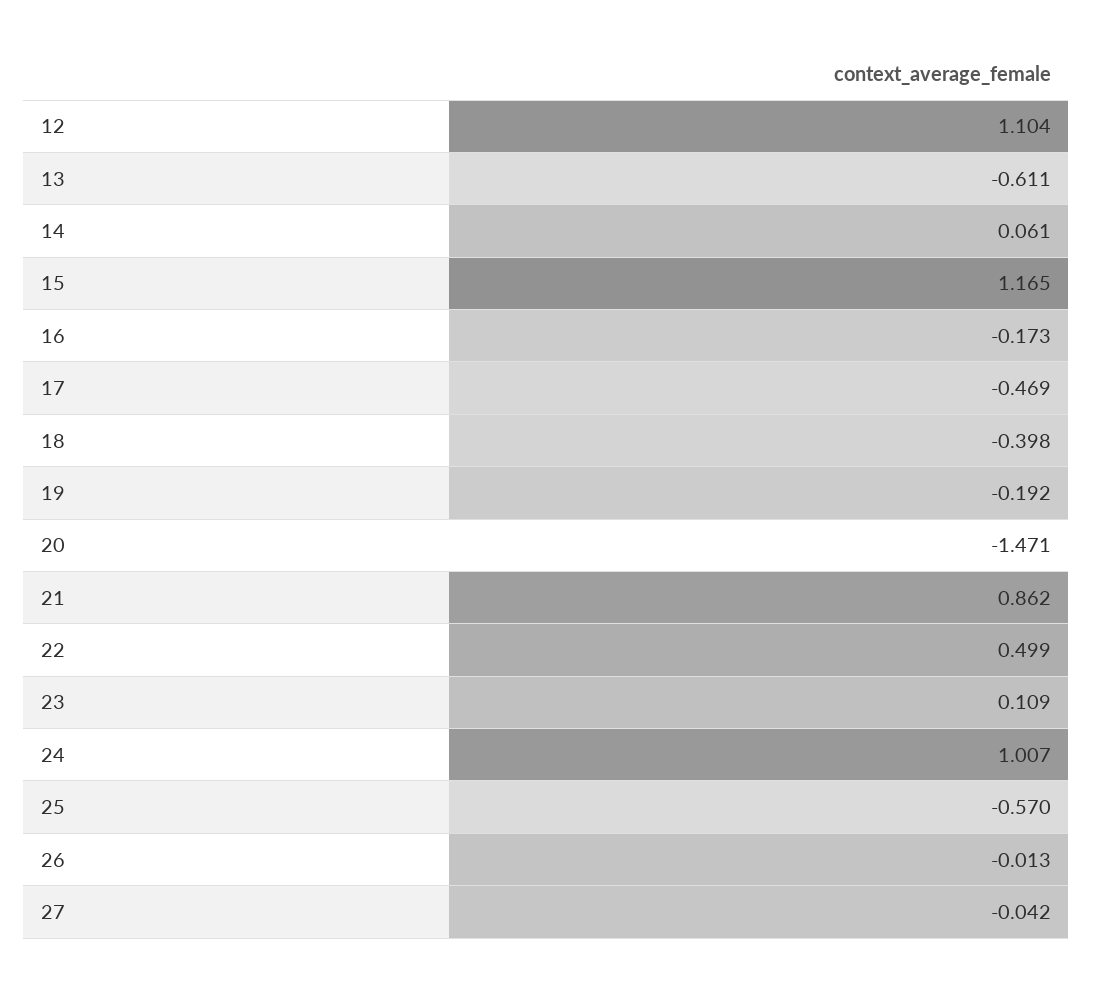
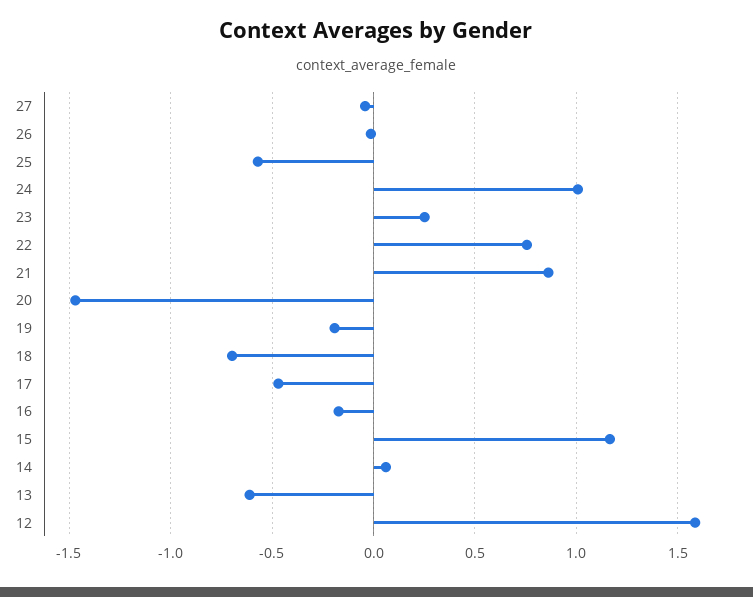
  {
-   "12": 1.104,
+   "12": 1.6,
    "13": -0.611,
    "14": 0.061,
    "15": 1.165,
    "16": -0.173,
    "17": -0.469,
-   "18": -0.398,
+   "18": -0.7,
    "19": -0.192,
    "20": -1.471,
    "21": 0.862,
-   "22": 0.499,
+   "22": 0.75,
-   "23": 0.109,
+   "23": 0.25,
    "24": 1.007,
    "25": -0.57,
    "26": -0.013,
    "27": -0.042
  }

